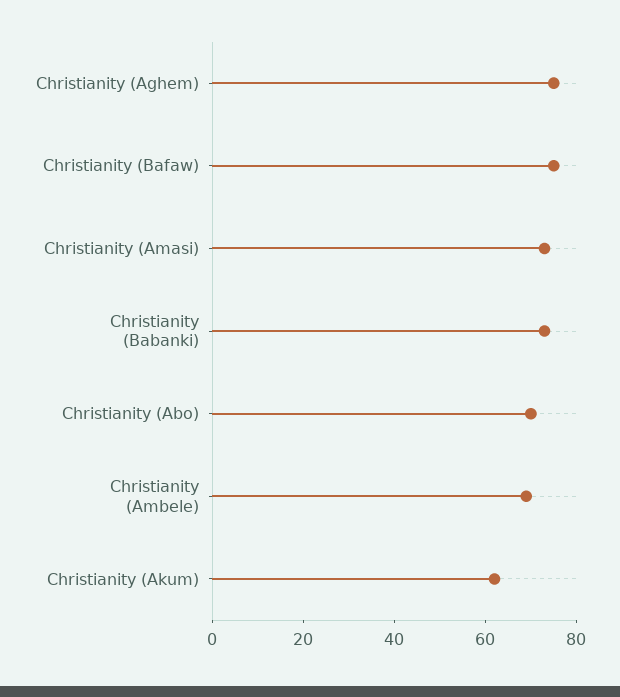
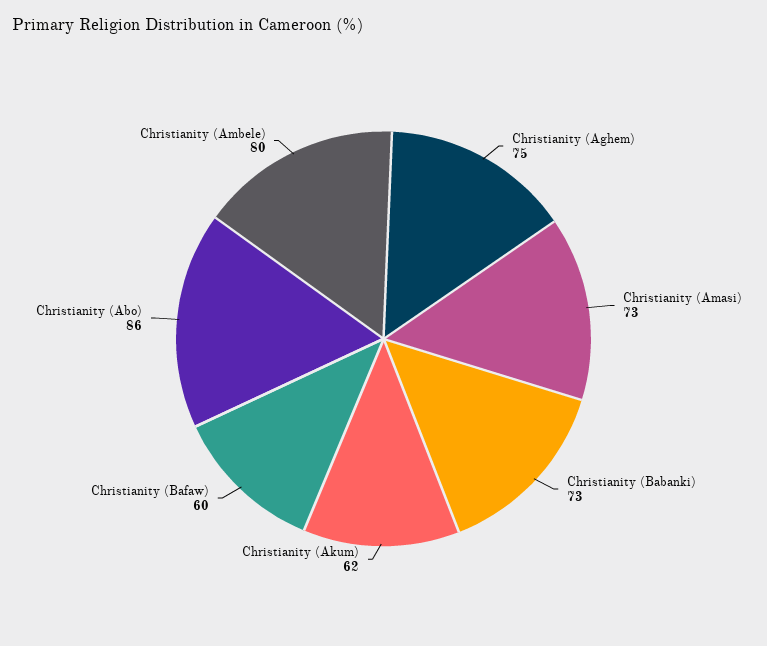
  {
    "Christianity (Aghem)": 75,
-   "Christianity (Bafaw)": 75,
+   "Christianity (Bafaw)": 60,
    "Christianity (Amasi)": 73,
    "Christianity (Babanki)": 73,
-   "Christianity (Abo)": 70,
+   "Christianity (Abo)": 86,
-   "Christianity (Ambele)": 70,
+   "Christianity (Ambele)": 80,
    "Christianity (Akum)": 62
  }

